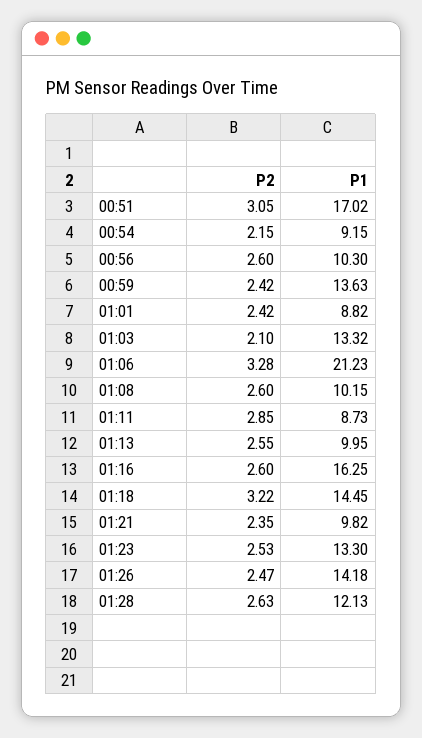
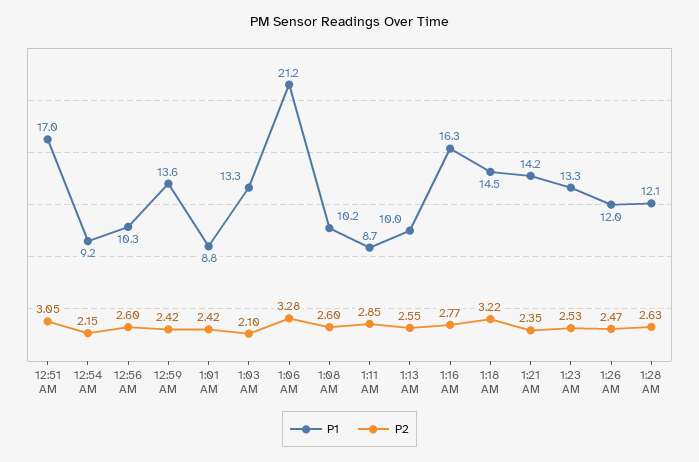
  {
    "P2": {
      "00:51": 3.05,
      "00:54": 2.15,
      "00:56": 2.6,
      "00:59": 2.42,
      "01:01": 2.42,
      "01:03": 2.1,
      "01:06": 3.28,
      "01:08": 2.6,
      "01:11": 2.85,
      "01:13": 2.55,
-     "01:16": 2.6,
+     "01:16": 2.77,
      "01:18": 3.22,
      "01:21": 2.35,
      "01:23": 2.53,
      "01:26": 2.47,
      "01:28": 2.63
    },
    "P1": {
      "00:51": 17.02,
      "00:54": 9.15,
      "00:56": 10.3,
      "00:59": 13.63,
      "01:01": 8.82,
      "01:03": 13.32,
      "01:06": 21.23,
      "01:08": 10.15,
      "01:11": 8.73,
      "01:13": 9.95,
      "01:16": 16.25,
      "01:18": 14.45,
-     "01:21": 9.82,
+     "01:21": 14.2,
      "01:23": 13.3,
-     "01:26": 14.18,
+     "01:26": 12,
      "01:28": 12.13
    }
  }

